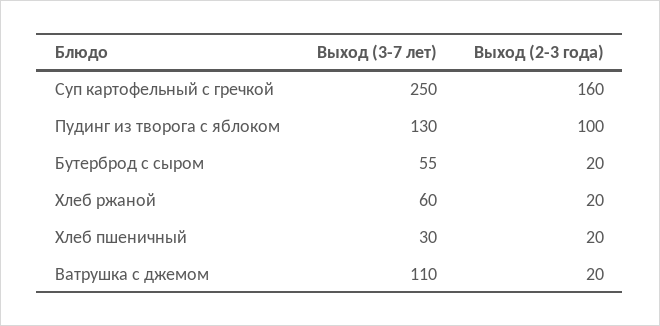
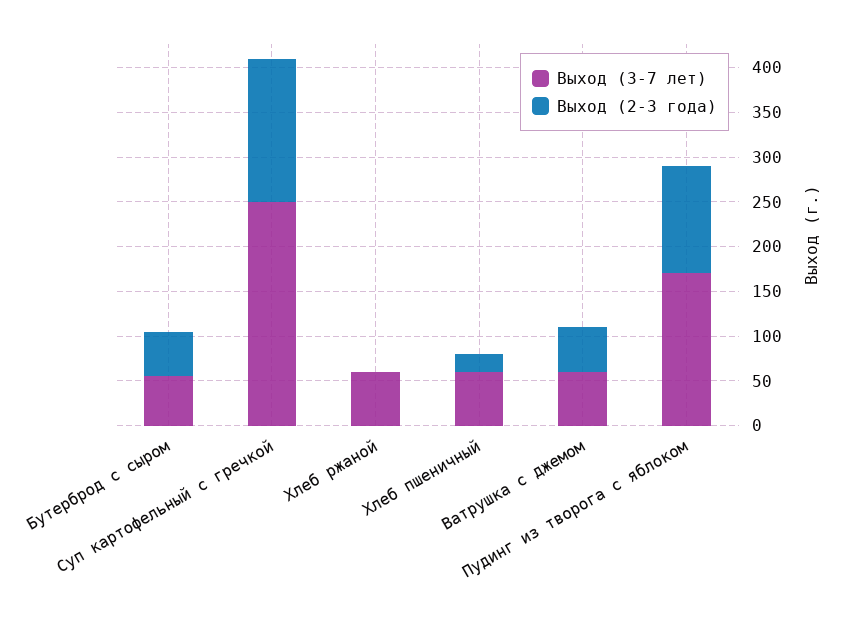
  {
    "Выход (3-7 лет)": {
      "Суп картофельный с гречкой": 250,
-     "Пудинг из творога с яблоком": 130,
+     "Пудинг из творога с яблоком": 170,
      "Бутерброд с сыром": 55,
      "Хлеб ржаной": 60,
-     "Хлеб пшеничный": 30,
+     "Хлеб пшеничный": 60,
-     "Ватрушка с джемом": 110
+     "Ватрушка с джемом": 60
    },
    "Выход (2-3 года)": {
      "Суп картофельный с гречкой": 160,
-     "Пудинг из творога с яблоком": 100,
+     "Пудинг из творога с яблоком": 120,
-     "Бутерброд с сыром": 20,
+     "Бутерброд с сыром": 50,
-     "Хлеб ржаной": 20,
+     "Хлеб ржаной": 0,
      "Хлеб пшеничный": 20,
-     "Ватрушка с джемом": 20
+     "Ватрушка с джемом": 50
    }
  }

